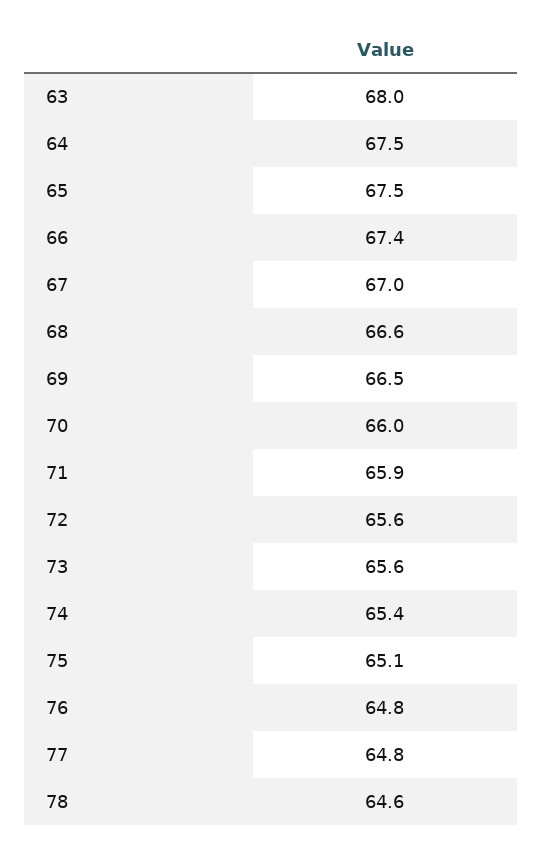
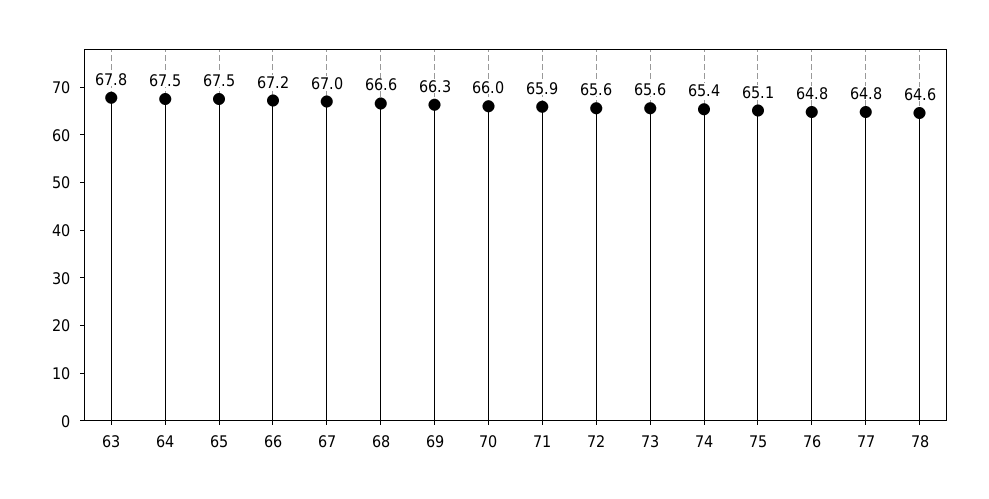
  {
-   "63": 68,
+   "63": 67.8,
    "64": 67.5,
    "65": 67.5,
-   "66": 67.4,
+   "66": 67.2,
    "67": 67,
    "68": 66.6,
-   "69": 66.5,
+   "69": 66.3,
    "70": 66,
    "71": 65.9,
    "72": 65.6,
    "73": 65.6,
    "74": 65.4,
    "75": 65.1,
    "76": 64.8,
    "77": 64.8,
    "78": 64.6
  }

